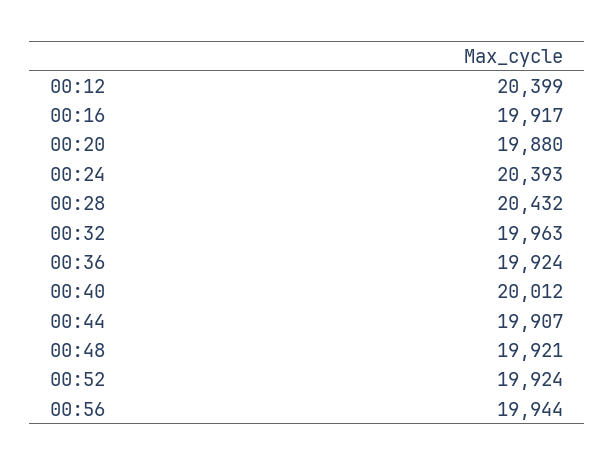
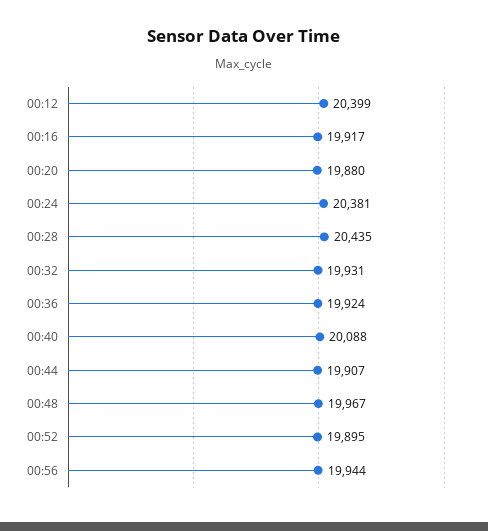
  {
    "00:12": 20399,
    "00:16": 19917,
    "00:20": 19880,
-   "00:24": 20393,
+   "00:24": 20381,
-   "00:28": 20432,
+   "00:28": 20435,
-   "00:32": 19963,
+   "00:32": 19931,
    "00:36": 19924,
-   "00:40": 20012,
+   "00:40": 20088,
    "00:44": 19907,
-   "00:48": 19921,
+   "00:48": 19967,
-   "00:52": 19924,
+   "00:52": 19895,
    "00:56": 19944
  }

